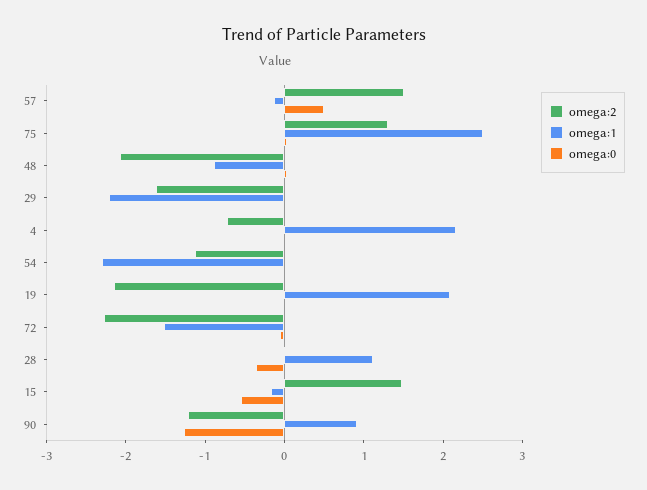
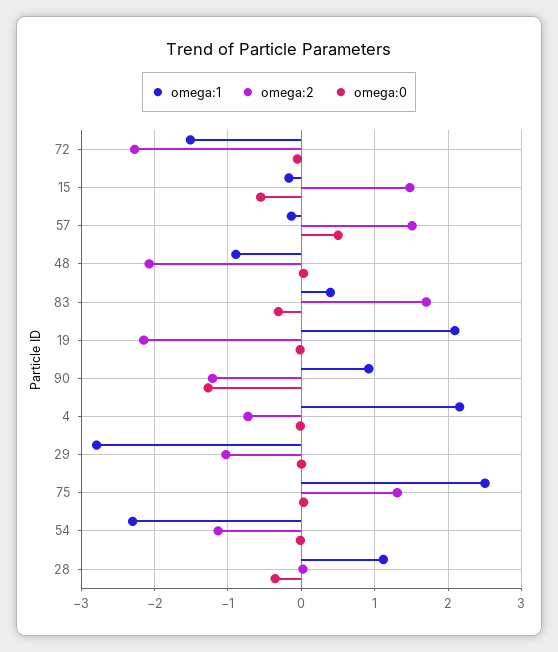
  {
    "omega:2": {
      "57": 1.5,
      "75": 1.3,
      "48": -2.1,
-     "29": -1.6,
+     "29": -1,
      "4": -0.7,
      "54": -1.1,
      "19": -2.1,
      "72": -2.3,
      "28": 0,
      "15": 1.5,
-     "90": -1.2
+     "90": -1.2,
+     "83": 1.7
    },
    "omega:1": {
      "57": -0.1,
      "75": 2.5,
      "48": -0.9,
-     "29": -2.2,
+     "29": -2.8,
      "4": 2.2,
      "54": -2.3,
      "19": 2.1,
      "72": -1.5,
      "28": 1.1,
      "15": -0.2,
-     "90": 0.9
+     "90": 0.9,
+     "83": 0.4
    },
    "omega:0": {
      "57": 0.5,
      "75": 0,
      "48": 0,
      "29": 0,
      "4": 0,
      "54": 0,
      "19": 0,
      "72": -0.1,
      "28": -0.4,
      "15": -0.6,
-     "90": -1.3
+     "90": -1.3,
+     "83": -0.3
    }
  }

